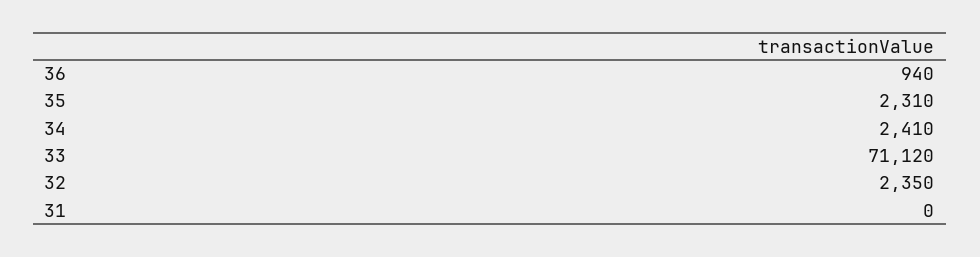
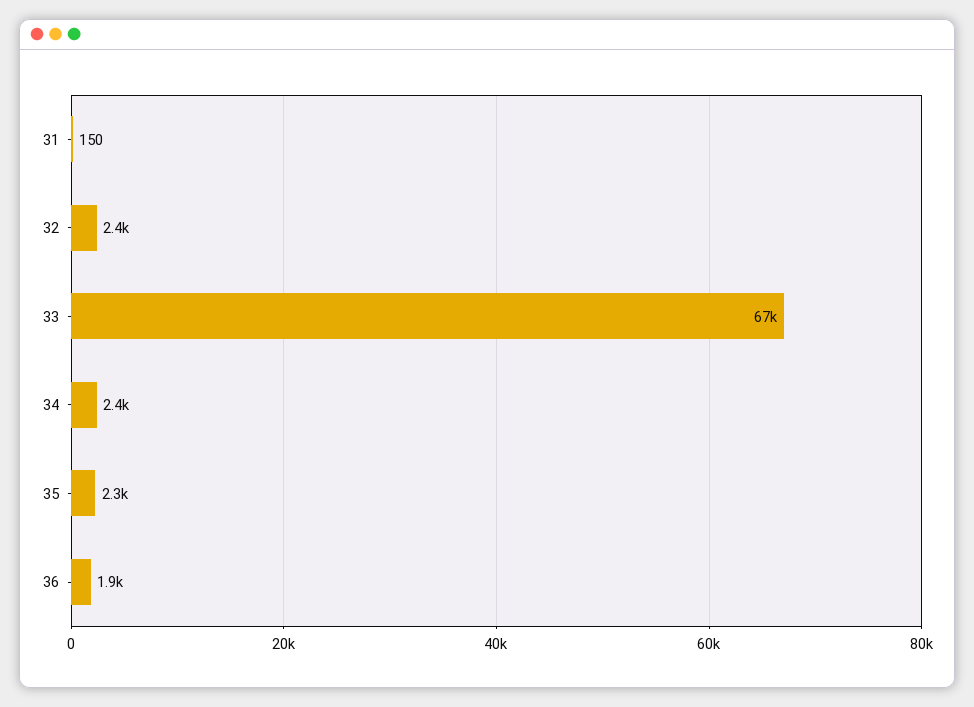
  {
-   "36": 940,
+   "36": 1900,
    "35": 2310,
    "34": 2410,
-   "33": 71120,
+   "33": 67000,
    "32": 2350,
-   "31": 0
+   "31": 150
  }

